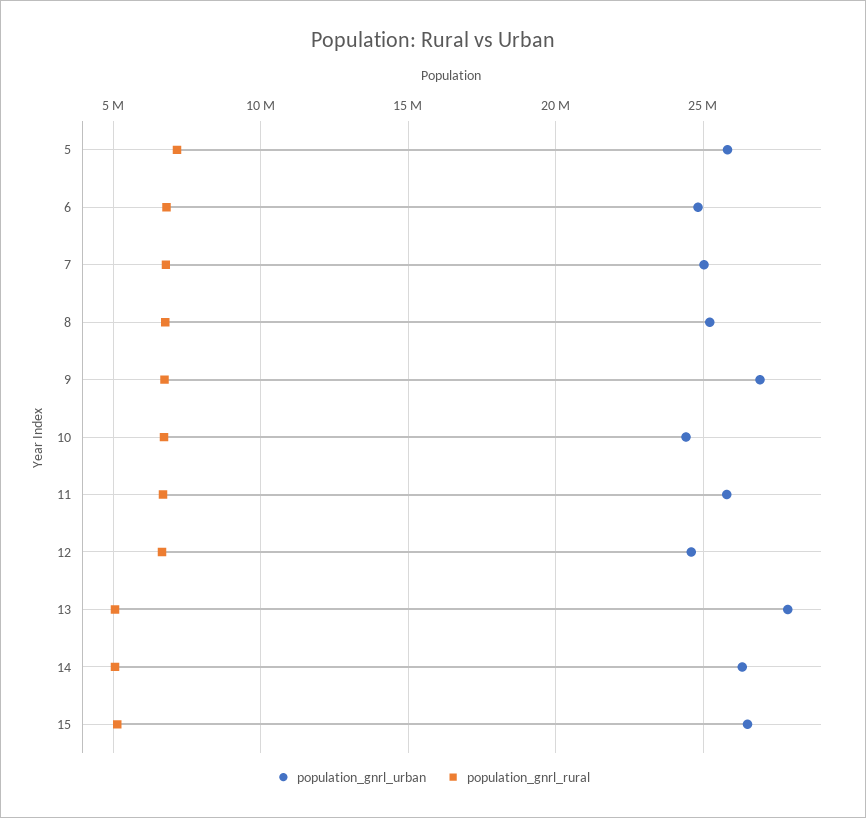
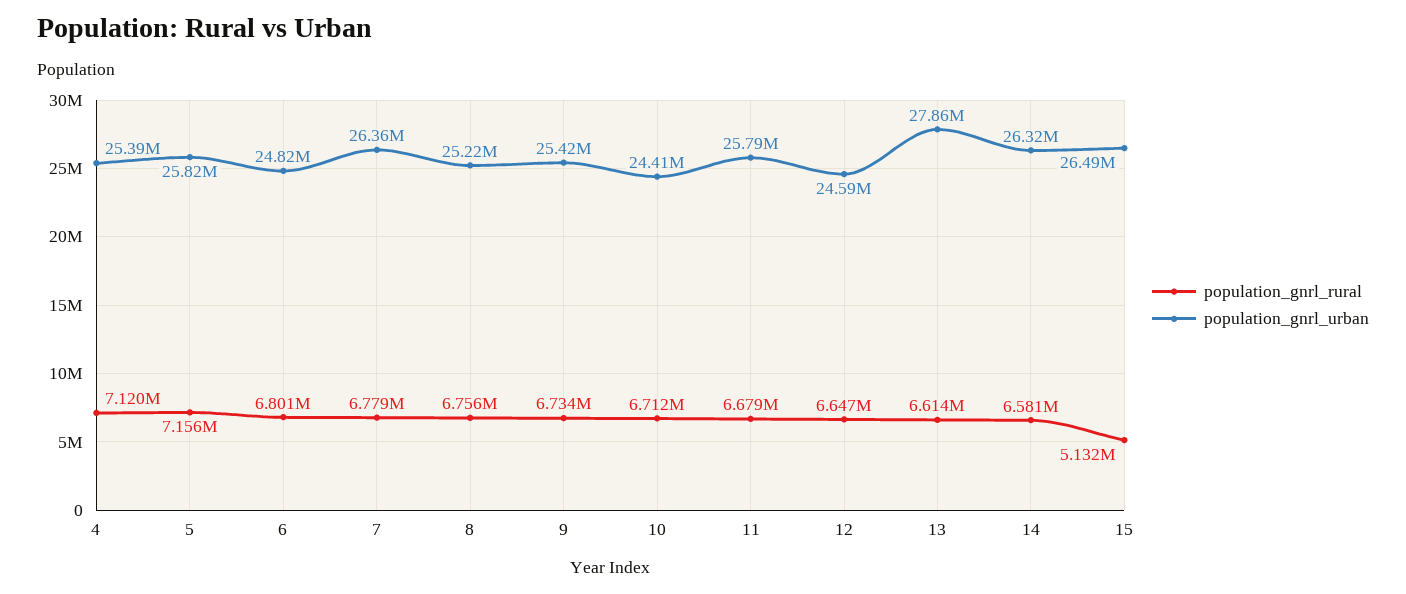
  {
    "population_gnrl_urban": {
      "5": 25820000,
      "6": 24820000,
-     "7": 25000000,
+     "7": 26360000,
      "8": 25220000,
-     "9": 27000000,
+     "9": 25420000,
      "10": 24410000,
      "11": 25790000,
      "12": 24590000,
      "13": 27860000,
      "14": 26320000,
-     "15": 26490000
+     "15": 26490000,
+     "4": 25390000
    },
    "population_gnrl_rural": {
      "5": 7156000,
      "6": 6801000,
      "7": 6779000,
      "8": 6756000,
      "9": 6734000,
      "10": 6712000,
      "11": 6679000,
      "12": 6647000,
-     "13": 5000000,
+     "13": 6614000,
-     "14": 5000000,
+     "14": 6581000,
-     "15": 5132000
+     "15": 5132000,
+     "4": 7120000
    }
  }

